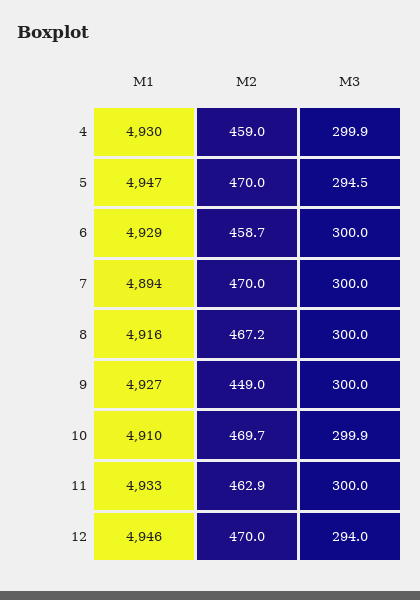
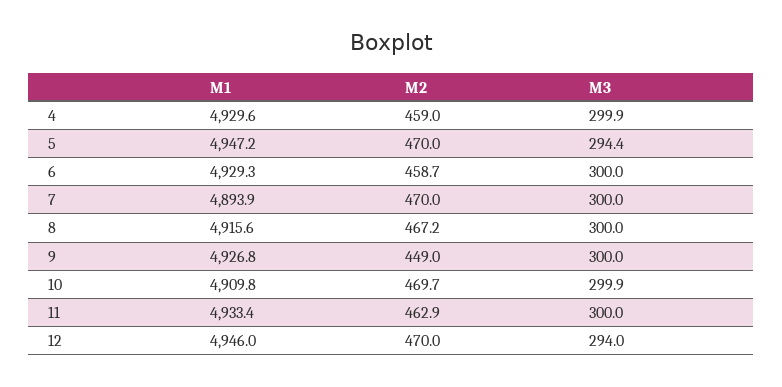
  {
    "M1": {
      "4": 4929.6,
      "5": 4947.2,
      "6": 4929.3,
      "7": 4893.9,
      "8": 4915.6,
      "9": 4926.8,
      "10": 4909.8,
      "11": 4933.4,
      "12": 4946
    },
    "M2": {
      "4": 459,
      "5": 470,
      "6": 458.7,
      "7": 470,
      "8": 467.2,
      "9": 449,
      "10": 469.7,
      "11": 462.9,
      "12": 470
    },
    "M3": {
      "4": 299.9,
-     "5": 294.5,
+     "5": 294.4,
      "6": 300,
      "7": 300,
      "8": 300,
      "9": 300,
      "10": 299.9,
      "11": 300,
      "12": 294
    }
  }

